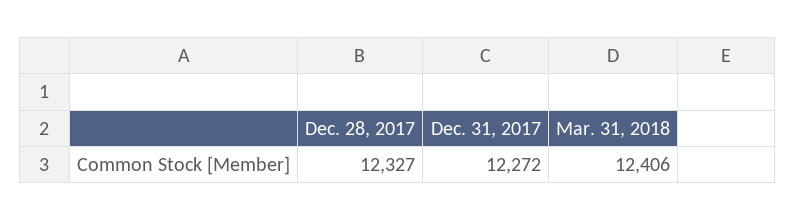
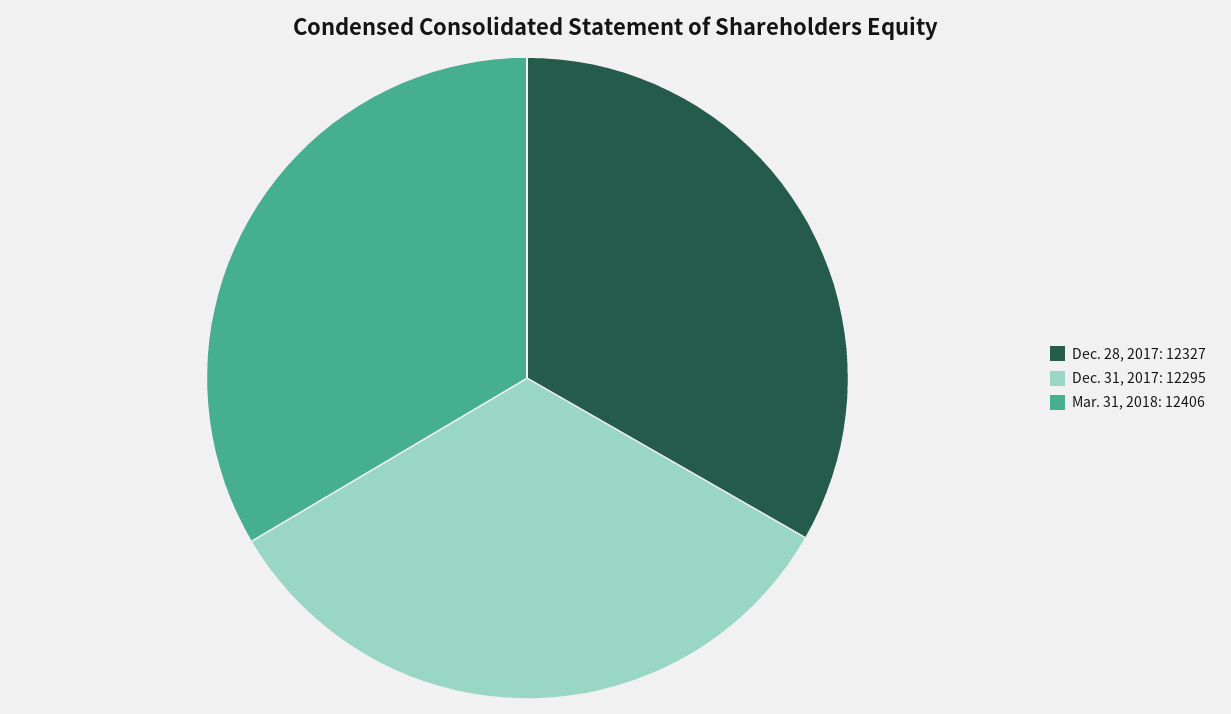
  {
    "Dec. 28, 2017": 12327,
-   "Dec. 31, 2017": 12272,
+   "Dec. 31, 2017": 12295,
    "Mar. 31, 2018": 12406
  }

